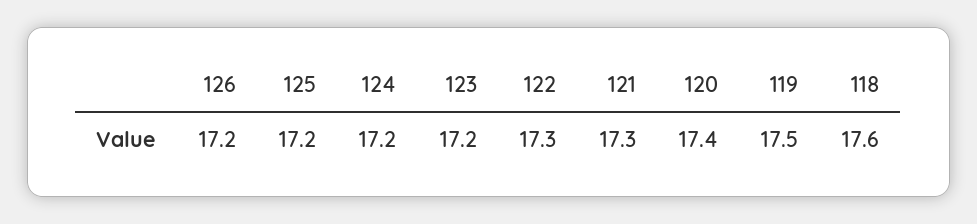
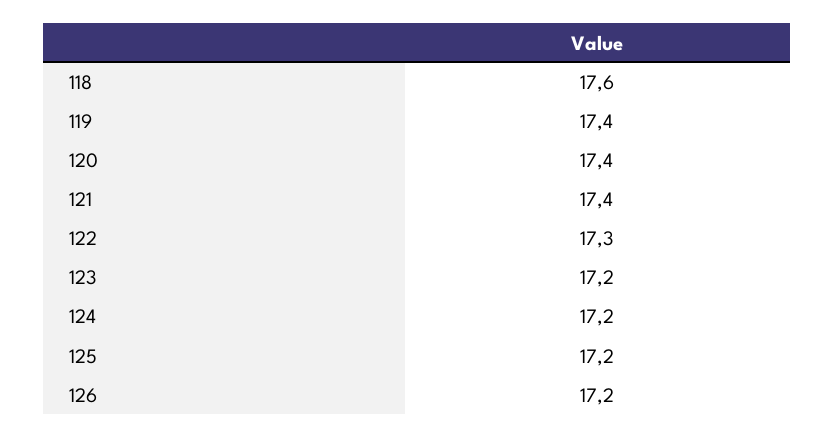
  {
    "126": 17.2,
    "125": 17.2,
    "124": 17.2,
    "123": 17.2,
    "122": 17.3,
-   "121": 17.3,
+   "121": 17.4,
    "120": 17.4,
-   "119": 17.5,
+   "119": 17.4,
    "118": 17.6
  }

